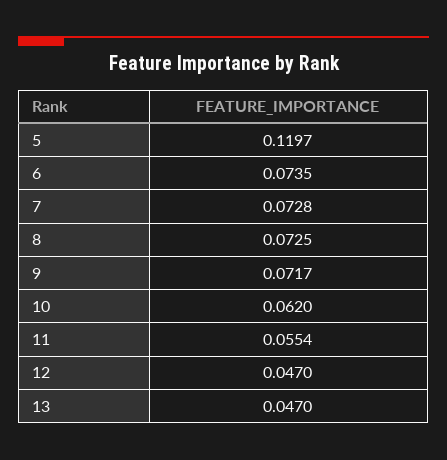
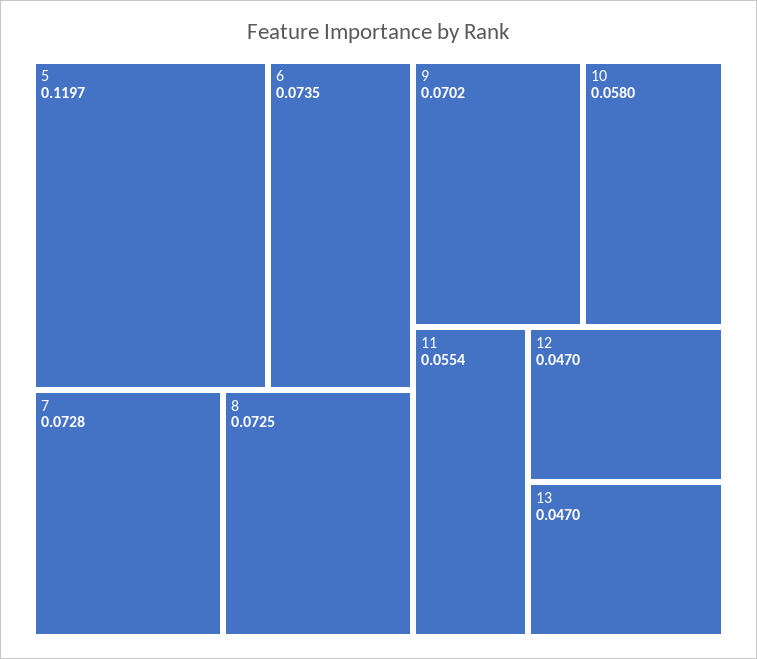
  {
    "5": 0.1197,
    "6": 0.0735,
    "7": 0.0728,
    "8": 0.0725,
-   "9": 0.0717,
+   "9": 0.0702,
-   "10": 0.062,
+   "10": 0.058,
    "11": 0.0554,
    "12": 0.047,
    "13": 0.047
  }

